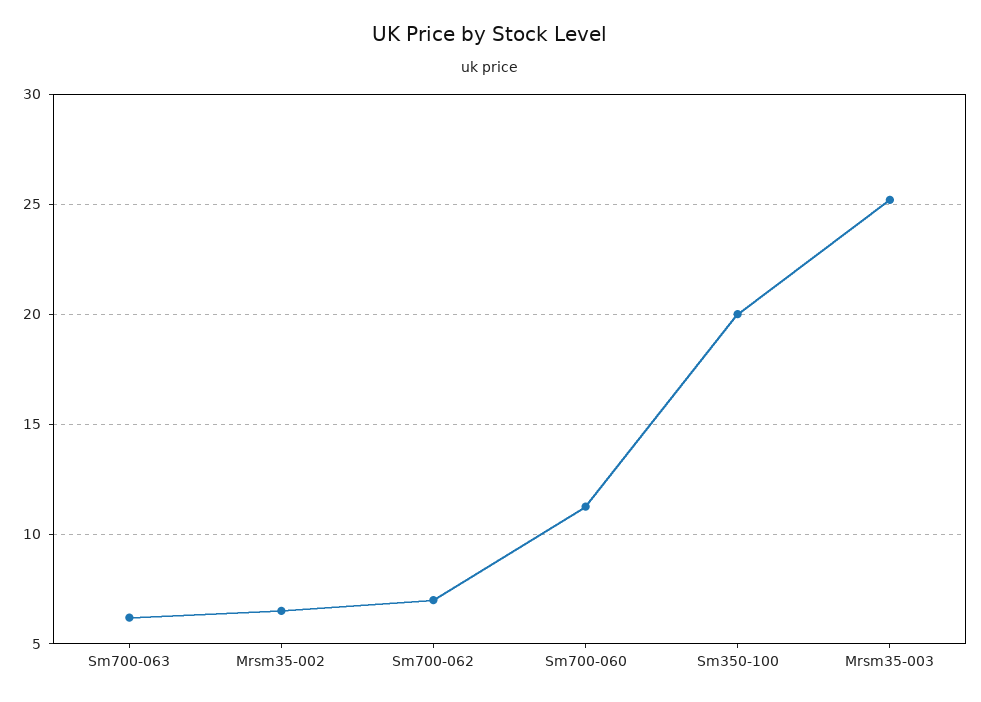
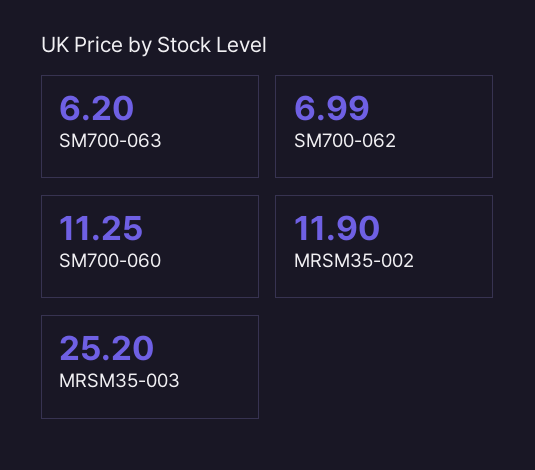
  {
    "Sm700-063": 6.2,
-   "Mrsm35-002": 6.5,
+   "Mrsm35-002": 11.9,
    "Sm700-062": 6.99,
    "Sm700-060": 11.25,
-   "Sm350-100": 20,
    "Mrsm35-003": 25.2
  }

